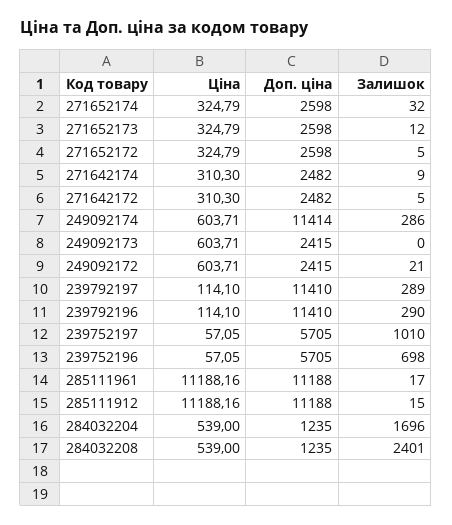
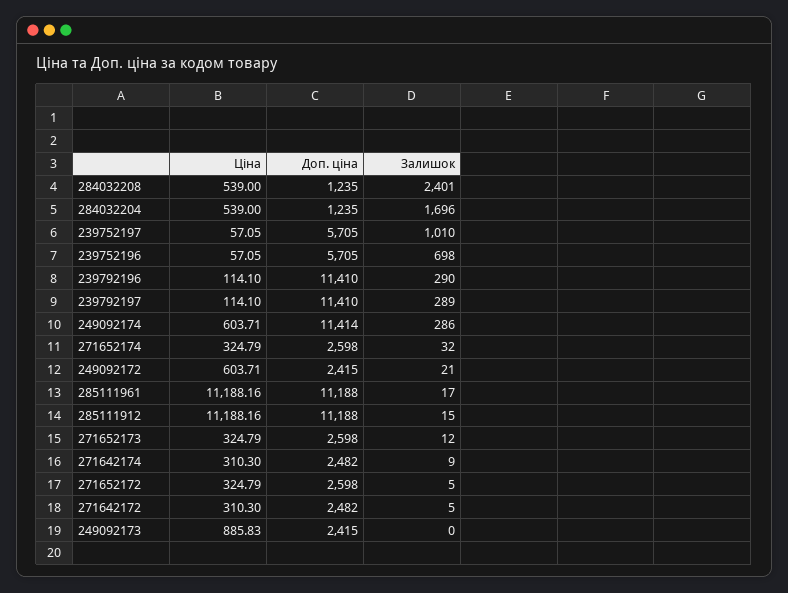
  {
    "Ціна": {
      "271652174": 324.79,
      "271652173": 324.79,
      "271652172": 324.79,
      "271642174": 310.3,
      "271642172": 310.3,
      "249092174": 603.71,
-     "249092173": 603.71,
+     "249092173": 885.83,
      "249092172": 603.71,
      "239792197": 114.1,
      "239792196": 114.1,
      "239752197": 57.05,
      "239752196": 57.05,
      "285111961": 11188.16,
      "285111912": 11188.16,
      "284032204": 539,
      "284032208": 539
    },
    "Доп. ціна": {
      "271652174": 2598,
      "271652173": 2598,
      "271652172": 2598,
      "271642174": 2482,
      "271642172": 2482,
      "249092174": 11414,
      "249092173": 2415,
      "249092172": 2415,
      "239792197": 11410,
      "239792196": 11410,
      "239752197": 5705,
      "239752196": 5705,
      "285111961": 11188,
      "285111912": 11188,
      "284032204": 1235,
      "284032208": 1235
    },
    "Залишок": {
      "271652174": 32,
      "271652173": 12,
      "271652172": 5,
      "271642174": 9,
      "271642172": 5,
      "249092174": 286,
      "249092173": 0,
      "249092172": 21,
      "239792197": 289,
      "239792196": 290,
      "239752197": 1010,
      "239752196": 698,
      "285111961": 17,
      "285111912": 15,
      "284032204": 1696,
      "284032208": 2401
    }
  }

